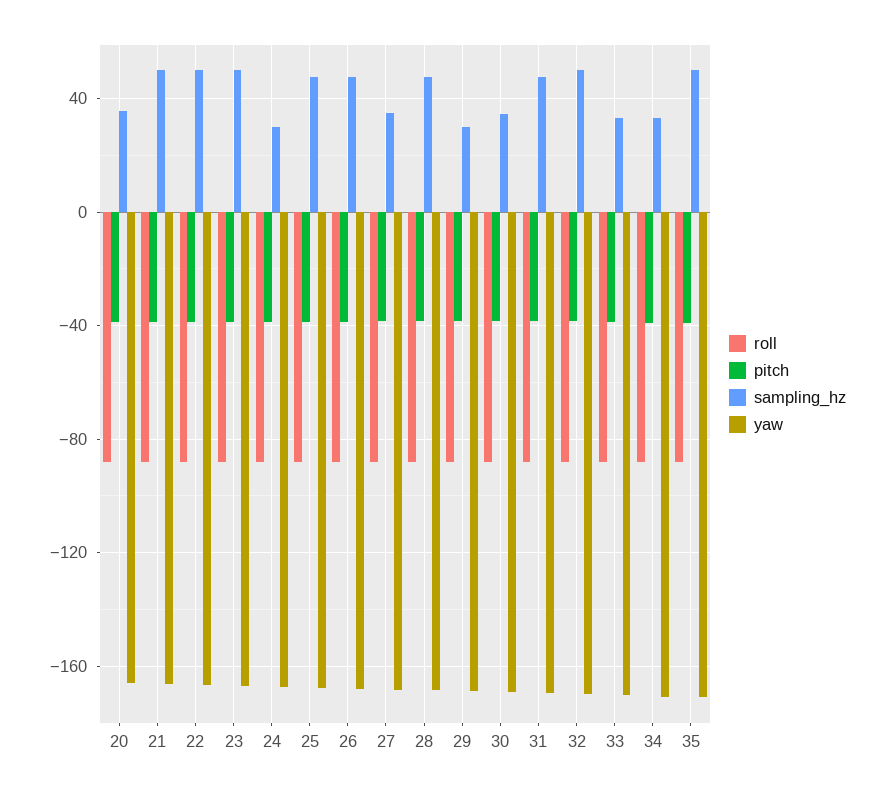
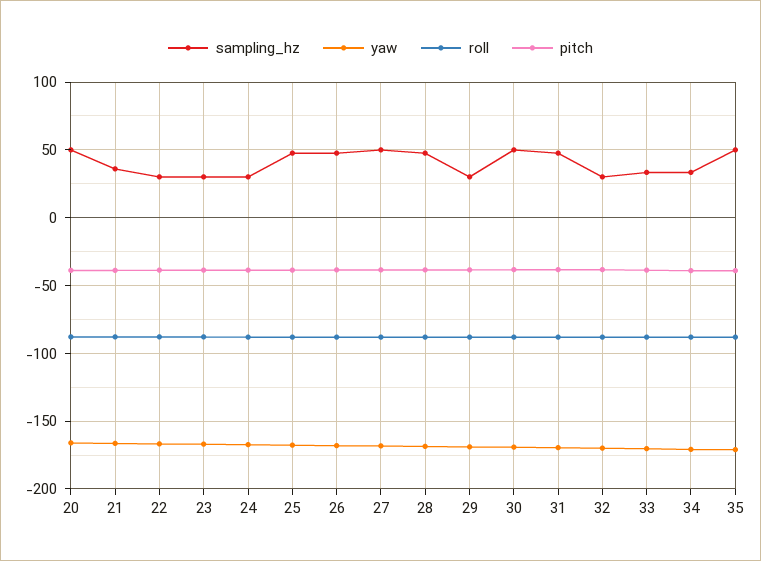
  {
    "roll": {
      "20": -90,
      "21": -90,
      "22": -90,
      "23": -90,
      "24": -90,
      "25": -90,
      "26": -90,
      "27": -90,
      "28": -90,
      "29": -90,
      "30": -90,
      "31": -90,
      "32": -90,
      "33": -90,
      "34": -90,
      "35": -90
    },
    "pitch": {
      "20": -40,
      "21": -40,
      "22": -40,
      "23": -40,
      "24": -40,
      "25": -40,
      "26": -40,
      "27": -40,
      "28": -40,
      "29": -40,
      "30": -40,
      "31": -40,
      "32": -40,
      "33": -40,
      "34": -40,
      "35": -40
    },
    "sampling_hz": {
-     "20": 35,
+     "20": 50,
-     "21": 50,
+     "21": 35,
-     "22": 50,
+     "22": 30,
-     "23": 50,
+     "23": 30,
      "24": 30,
      "25": 50,
      "26": 50,
-     "27": 35,
+     "27": 50,
      "28": 50,
      "29": 30,
-     "30": 35,
+     "30": 50,
      "31": 50,
-     "32": 50,
+     "32": 30,
      "33": 35,
      "34": 35,
      "35": 50
    },
    "yaw": {
      "20": -165,
      "21": -165,
      "22": -165,
      "23": -165,
      "24": -165,
      "25": -170,
      "26": -170,
      "27": -170,
      "28": -170,
      "29": -170,
      "30": -170,
      "31": -170,
      "32": -170,
      "33": -170,
      "34": -170,
      "35": -170
    }
  }

